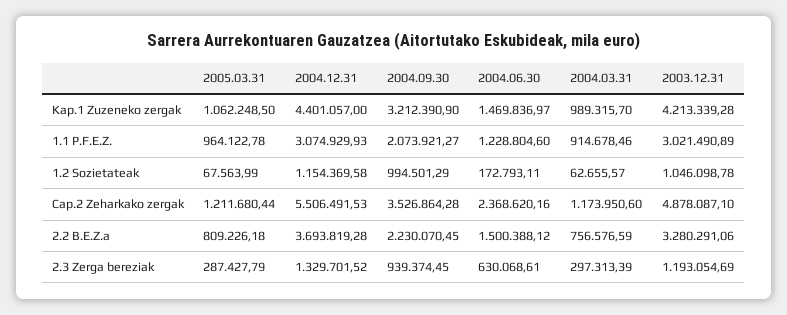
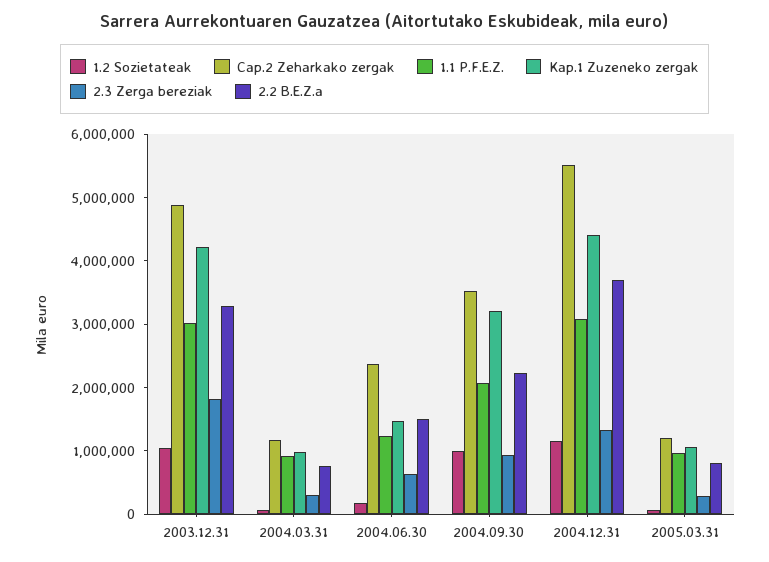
  {
    "Kap.1 Zuzeneko zergak": {
      "2005.03.31": 1062248.5,
      "2004.12.31": 4401057,
      "2004.09.30": 3212390.9,
      "2004.06.30": 1469836.97,
      "2004.03.31": 989315.7,
      "2003.12.31": 4213339.28
    },
    "1.1 P.F.E.Z.": {
      "2005.03.31": 964122.78,
      "2004.12.31": 3074929.93,
      "2004.09.30": 2073921.27,
      "2004.06.30": 1228804.6,
      "2004.03.31": 914678.46,
      "2003.12.31": 3021490.89
    },
    "1.2 Sozietateak": {
      "2005.03.31": 67563.99,
      "2004.12.31": 1154369.58,
      "2004.09.30": 994501.29,
      "2004.06.30": 172793.11,
      "2004.03.31": 62655.57,
      "2003.12.31": 1046098.78
    },
    "Cap.2 Zeharkako zergak": {
      "2005.03.31": 1211680.44,
      "2004.12.31": 5506491.53,
      "2004.09.30": 3526864.28,
      "2004.06.30": 2368620.16,
      "2004.03.31": 1173950.6,
      "2003.12.31": 4878087.1
    },
    "2.2 B.E.Z.a": {
      "2005.03.31": 809226.18,
      "2004.12.31": 3693819.28,
      "2004.09.30": 2230070.45,
      "2004.06.30": 1500388.12,
      "2004.03.31": 756576.59,
      "2003.12.31": 3280291.06
    },
    "2.3 Zerga bereziak": {
      "2005.03.31": 287427.79,
      "2004.12.31": 1329701.52,
      "2004.09.30": 939374.45,
      "2004.06.30": 630068.61,
      "2004.03.31": 297313.39,
-     "2003.12.31": 1193054.69
+     "2003.12.31": 1800000
    }
  }

